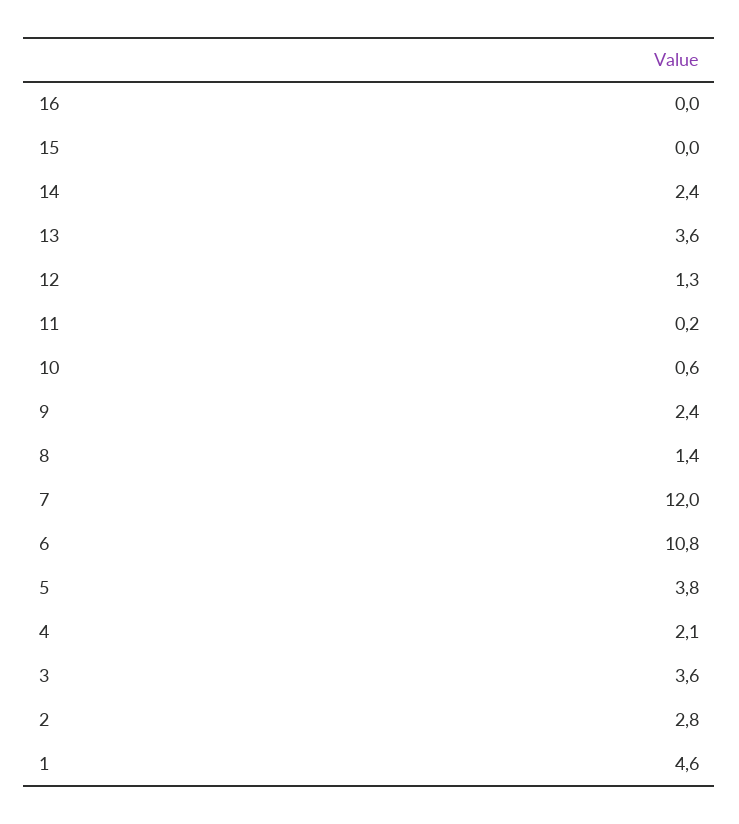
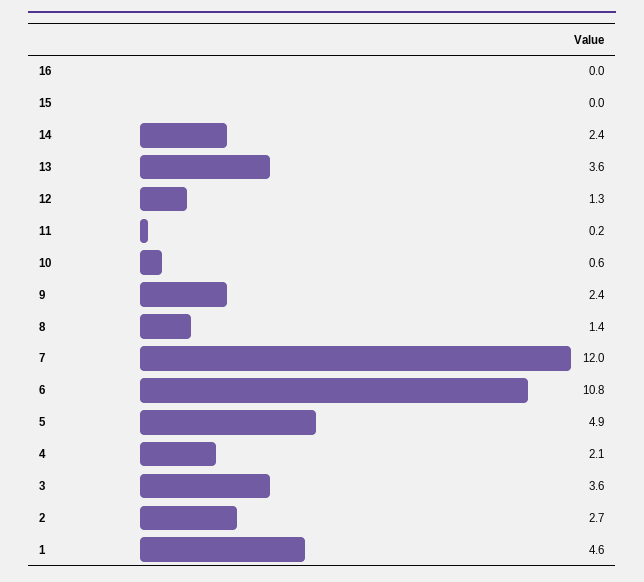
  {
    "16": 0,
    "15": 0,
    "14": 2.4,
    "13": 3.6,
    "12": 1.3,
    "11": 0.2,
    "10": 0.6,
    "9": 2.4,
    "8": 1.4,
    "7": 12,
    "6": 10.8,
-   "5": 3.8,
+   "5": 4.9,
    "4": 2.1,
    "3": 3.6,
-   "2": 2.8,
+   "2": 2.7,
    "1": 4.6
  }

